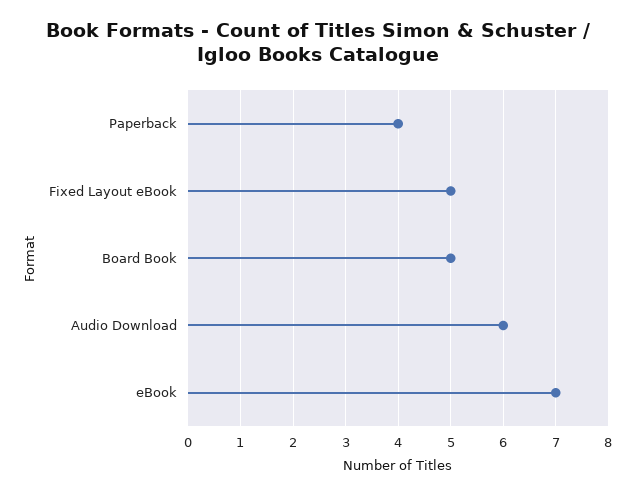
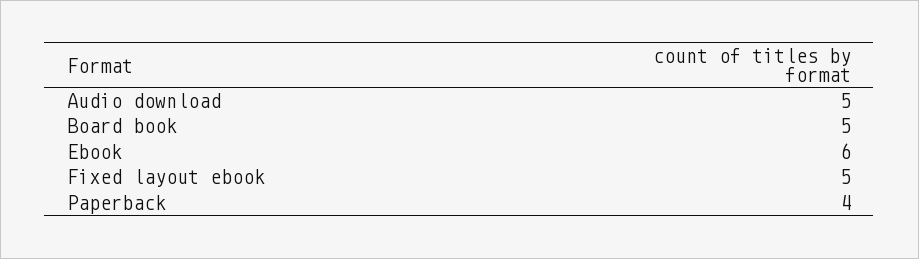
  {
    "Paperback": 4,
    "Fixed Layout eBook": 5,
    "Board Book": 5,
-   "Audio Download": 6,
+   "Audio Download": 5,
-   "eBook": 7
+   "eBook": 6
  }

